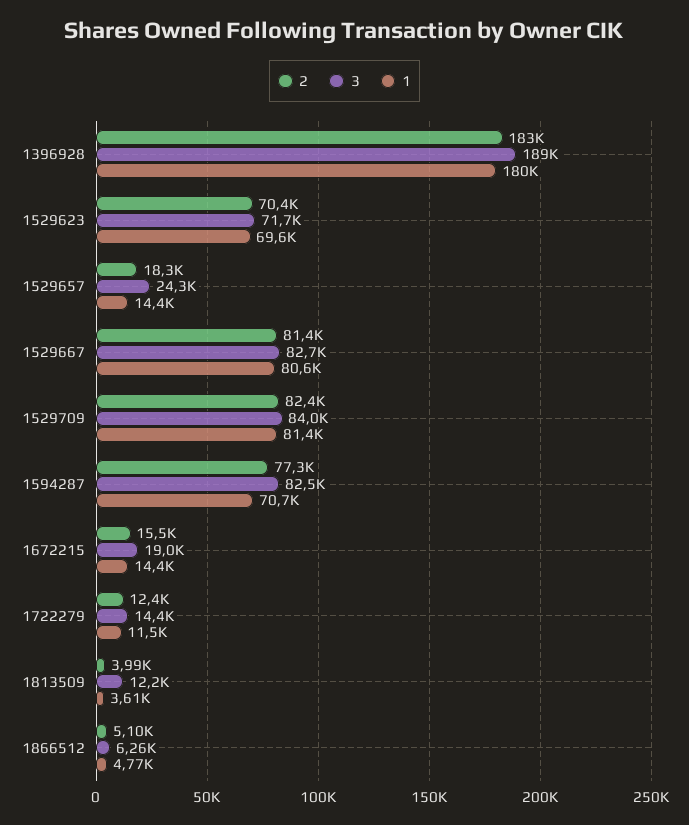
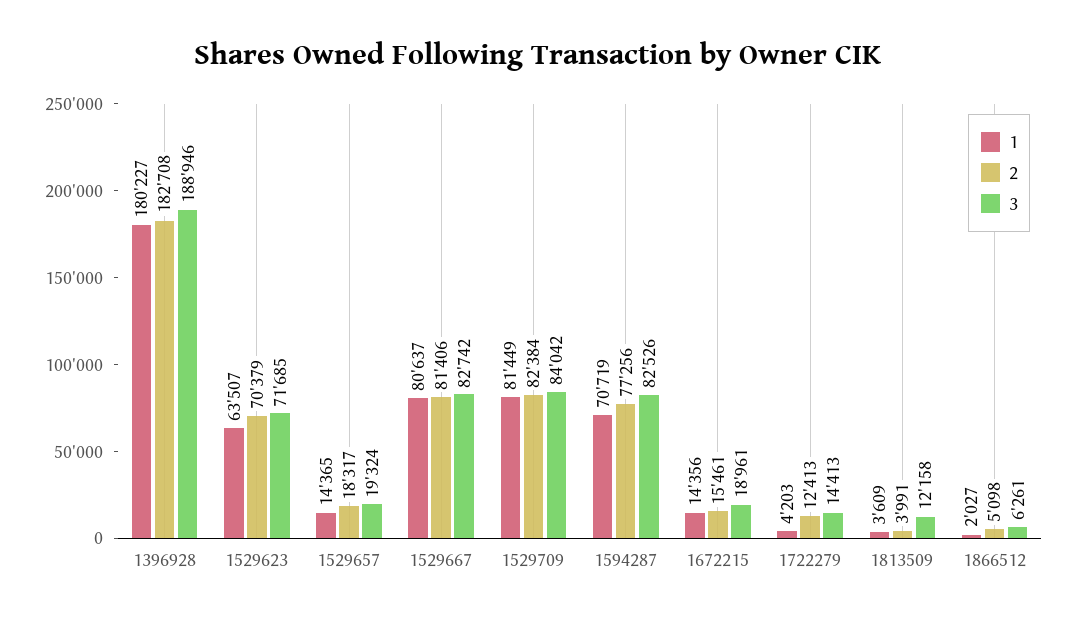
  {
    "2": {
      "1396928": 182708,
      "1529623": 70379,
      "1529657": 18317,
      "1529667": 81406,
      "1529709": 82384,
      "1594287": 77256,
      "1672215": 15461,
      "1722279": 12413,
      "1813509": 3991,
      "1866512": 5098
    },
    "3": {
      "1396928": 188946,
      "1529623": 71685,
-     "1529657": 24300,
+     "1529657": 19324,
      "1529667": 82742,
      "1529709": 84042,
      "1594287": 82526,
      "1672215": 18961,
      "1722279": 14413,
      "1813509": 12158,
      "1866512": 6261
    },
    "1": {
      "1396928": 180227,
-     "1529623": 69600,
+     "1529623": 63507,
      "1529657": 14365,
      "1529667": 80637,
      "1529709": 81449,
      "1594287": 70719,
      "1672215": 14356,
-     "1722279": 11500,
+     "1722279": 4203,
      "1813509": 3609,
-     "1866512": 4770
+     "1866512": 2027
    }
  }

